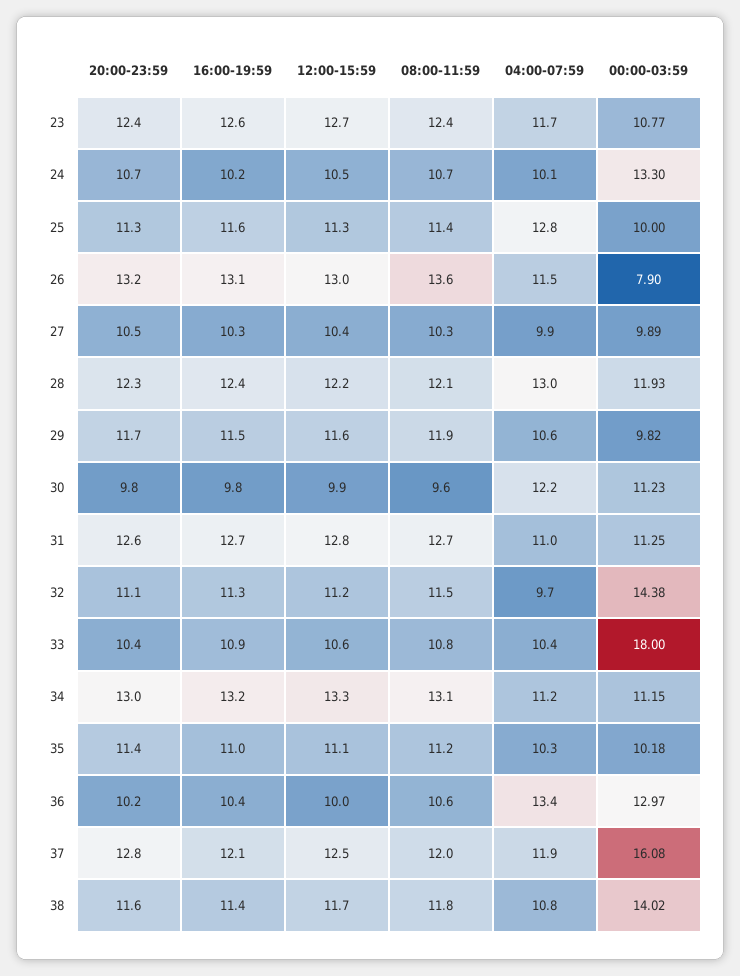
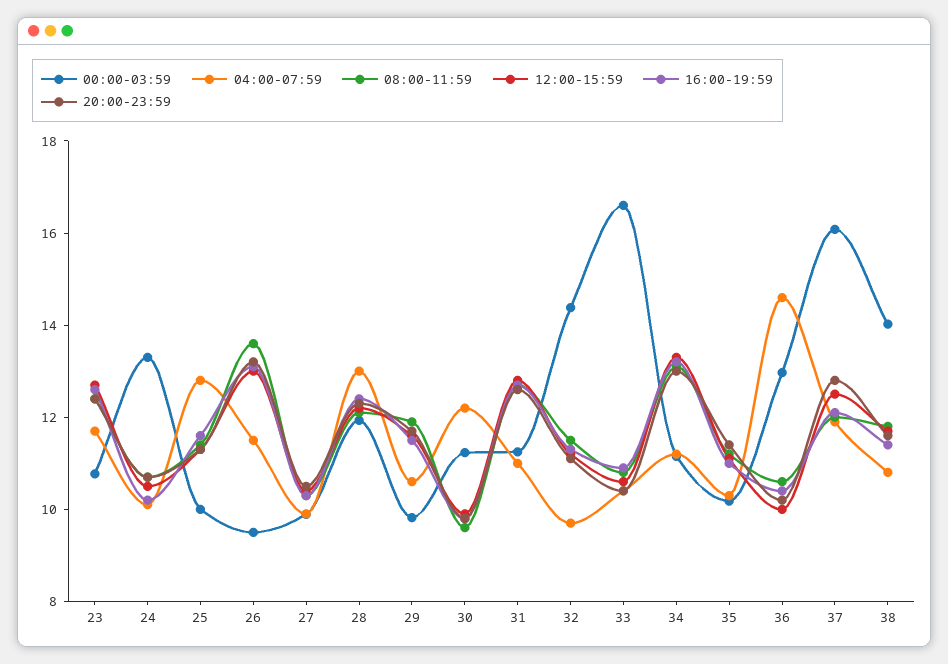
  {
    "20:00-23:59": {
      "23": 12.4,
      "24": 10.7,
      "25": 11.3,
      "26": 13.2,
      "27": 10.5,
      "28": 12.3,
      "29": 11.7,
      "30": 9.8,
      "31": 12.6,
      "32": 11.1,
      "33": 10.4,
      "34": 13,
      "35": 11.4,
      "36": 10.2,
      "37": 12.8,
      "38": 11.6
    },
    "16:00-19:59": {
      "23": 12.6,
      "24": 10.2,
      "25": 11.6,
      "26": 13.1,
      "27": 10.3,
      "28": 12.4,
      "29": 11.5,
      "30": 9.8,
      "31": 12.7,
      "32": 11.3,
      "33": 10.9,
      "34": 13.2,
      "35": 11,
      "36": 10.4,
      "37": 12.1,
      "38": 11.4
    },
    "12:00-15:59": {
      "23": 12.7,
      "24": 10.5,
      "25": 11.3,
      "26": 13,
      "27": 10.4,
      "28": 12.2,
      "29": 11.6,
      "30": 9.9,
      "31": 12.8,
      "32": 11.2,
      "33": 10.6,
      "34": 13.3,
      "35": 11.1,
      "36": 10,
      "37": 12.5,
      "38": 11.7
    },
    "08:00-11:59": {
      "23": 12.4,
      "24": 10.7,
      "25": 11.4,
      "26": 13.6,
      "27": 10.3,
      "28": 12.1,
      "29": 11.9,
      "30": 9.6,
      "31": 12.7,
      "32": 11.5,
      "33": 10.8,
      "34": 13.1,
      "35": 11.2,
      "36": 10.6,
      "37": 12,
      "38": 11.8
    },
    "04:00-07:59": {
      "23": 11.7,
      "24": 10.1,
      "25": 12.8,
      "26": 11.5,
      "27": 9.9,
      "28": 13,
      "29": 10.6,
      "30": 12.2,
      "31": 11,
      "32": 9.7,
      "33": 10.4,
      "34": 11.2,
      "35": 10.3,
-     "36": 13.4,
+     "36": 14.5,
      "37": 11.9,
      "38": 10.8
    },
    "00:00-03:59": {
      "23": 10.77,
      "24": 13.3,
      "25": 10,
-     "26": 7.9,
+     "26": 9.5,
      "27": 9.89,
      "28": 11.93,
      "29": 9.82,
      "30": 11.23,
      "31": 11.25,
      "32": 14.38,
-     "33": 18,
+     "33": 16.5,
      "34": 11.15,
      "35": 10.18,
      "36": 12.97,
      "37": 16.08,
      "38": 14.02
    }
  }

